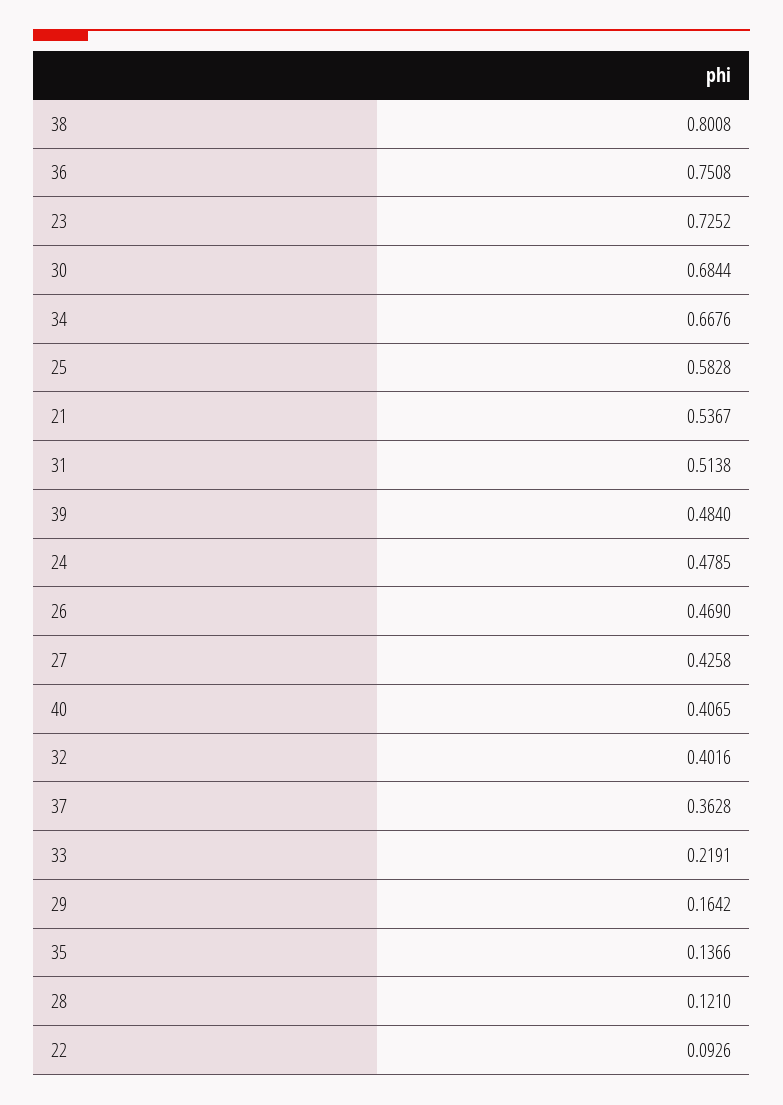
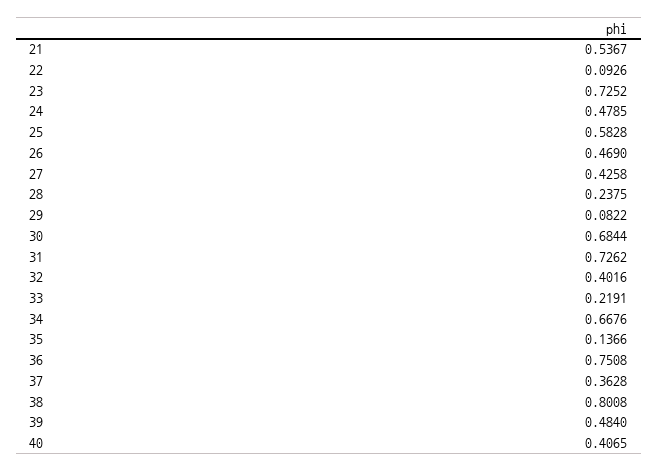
  {
    "38": 0.8008,
    "36": 0.7508,
    "23": 0.7252,
    "30": 0.6844,
    "34": 0.6676,
    "25": 0.5828,
    "21": 0.5367,
-   "31": 0.5138,
+   "31": 0.7262,
    "39": 0.484,
    "24": 0.4785,
    "26": 0.469,
    "27": 0.4258,
    "40": 0.4065,
    "32": 0.4016,
    "37": 0.3628,
    "33": 0.2191,
-   "29": 0.1642,
+   "29": 0.0822,
    "35": 0.1366,
-   "28": 0.121,
+   "28": 0.2375,
    "22": 0.0926
  }

